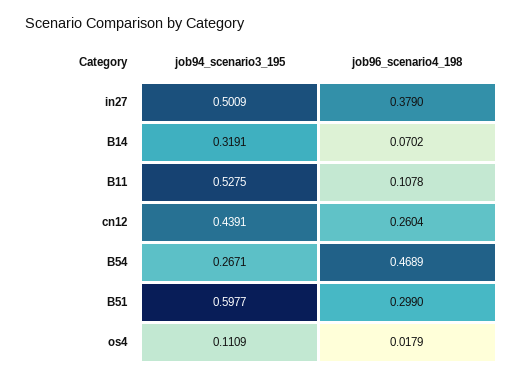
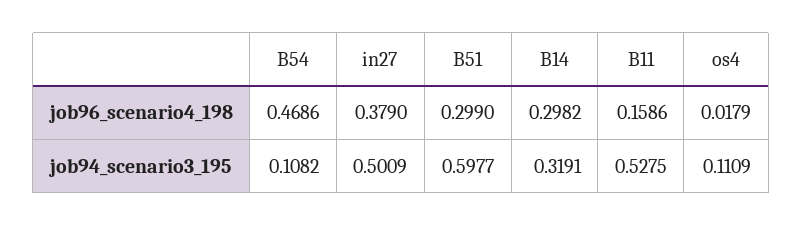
  {
    "job94_scenario3_195": {
      "in27": 0.5009,
      "B14": 0.3191,
      "B11": 0.5275,
-     "cn12": 0.4391,
-     "B54": 0.2671,
+     "B54": 0.1082,
      "B51": 0.5977,
      "os4": 0.1109
    },
    "job96_scenario4_198": {
      "in27": 0.379,
-     "B14": 0.0702,
+     "B14": 0.2982,
-     "B11": 0.1078,
+     "B11": 0.1586,
-     "cn12": 0.2604,
-     "B54": 0.4689,
+     "B54": 0.4686,
      "B51": 0.299,
      "os4": 0.0179
    }
  }

